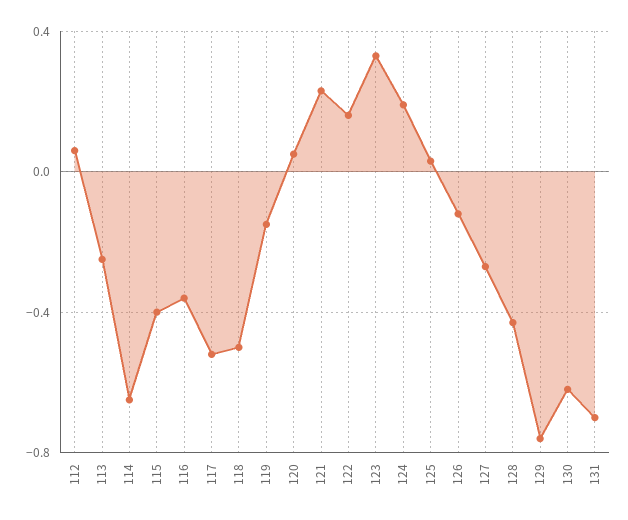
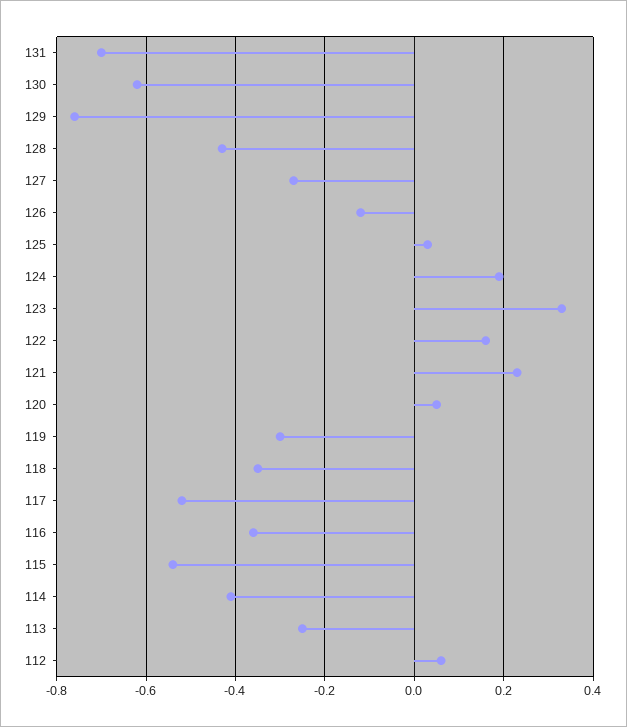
  {
    "112": 0.05,
    "113": -0.25,
-   "114": -0.65,
+   "114": -0.4,
-   "115": -0.4,
+   "115": -0.55,
    "116": -0.35,
    "117": -0.5,
-   "118": -0.5,
+   "118": -0.35,
-   "119": -0.15,
+   "119": -0.3,
    "120": 0.05,
    "121": 0.25,
    "122": 0.15,
    "123": 0.35,
    "124": 0.2,
    "125": 0.05,
    "126": -0.1,
    "127": -0.25,
    "128": -0.45,
    "129": -0.75,
    "130": -0.6,
    "131": -0.7
  }

